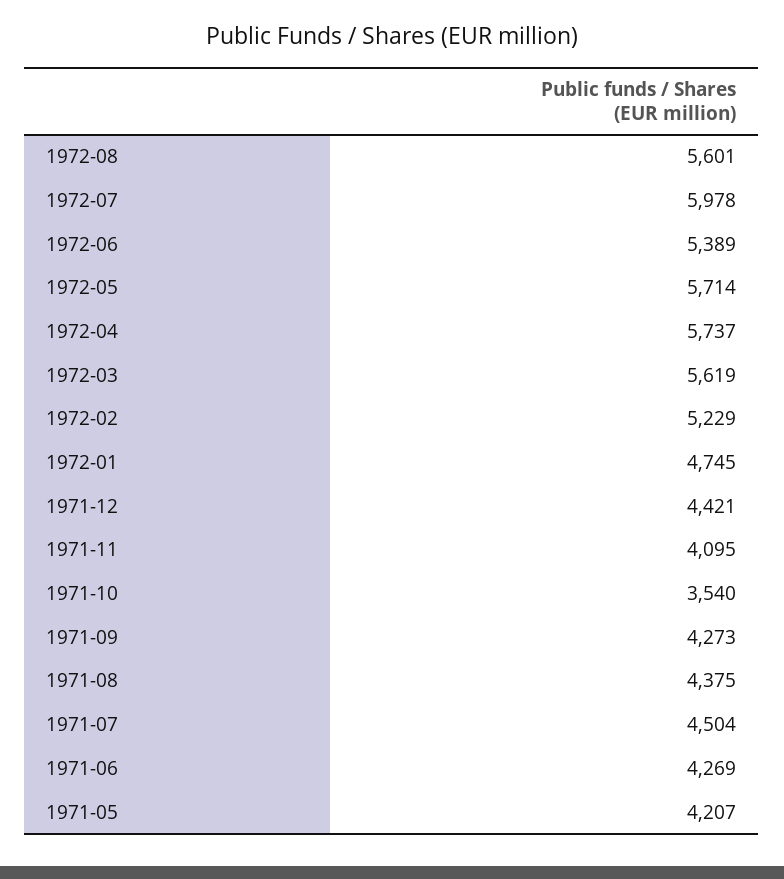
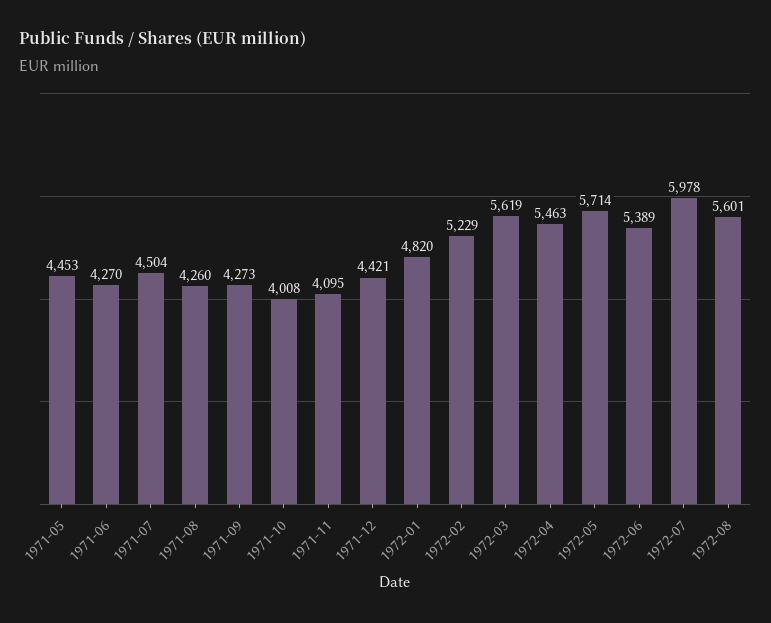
  {
    "1972-08": 5601,
    "1972-07": 5978,
    "1972-06": 5389,
    "1972-05": 5714,
-   "1972-04": 5737,
+   "1972-04": 5463,
    "1972-03": 5619,
    "1972-02": 5229,
-   "1972-01": 4745,
+   "1972-01": 4820,
    "1971-12": 4421,
    "1971-11": 4095,
-   "1971-10": 3540,
+   "1971-10": 4008,
    "1971-09": 4273,
-   "1971-08": 4375,
+   "1971-08": 4260,
    "1971-07": 4504,
-   "1971-06": 4269,
+   "1971-06": 4270,
-   "1971-05": 4207
+   "1971-05": 4453
  }

